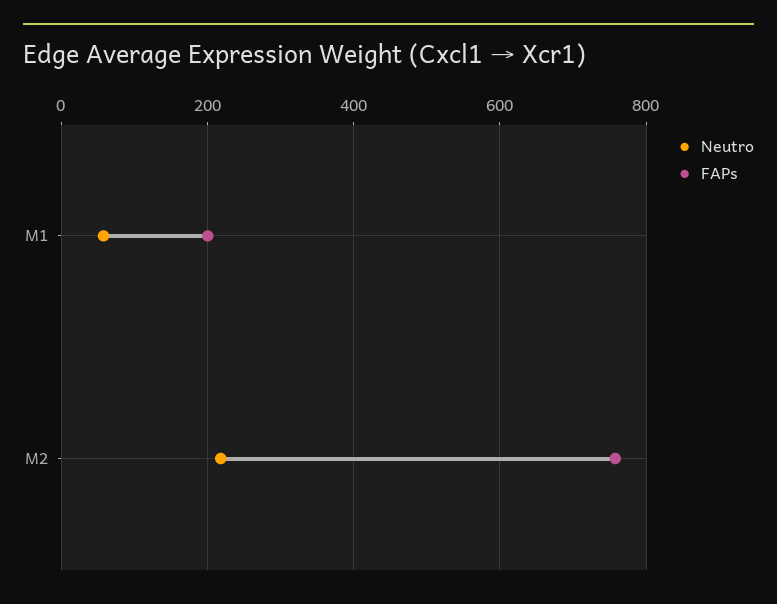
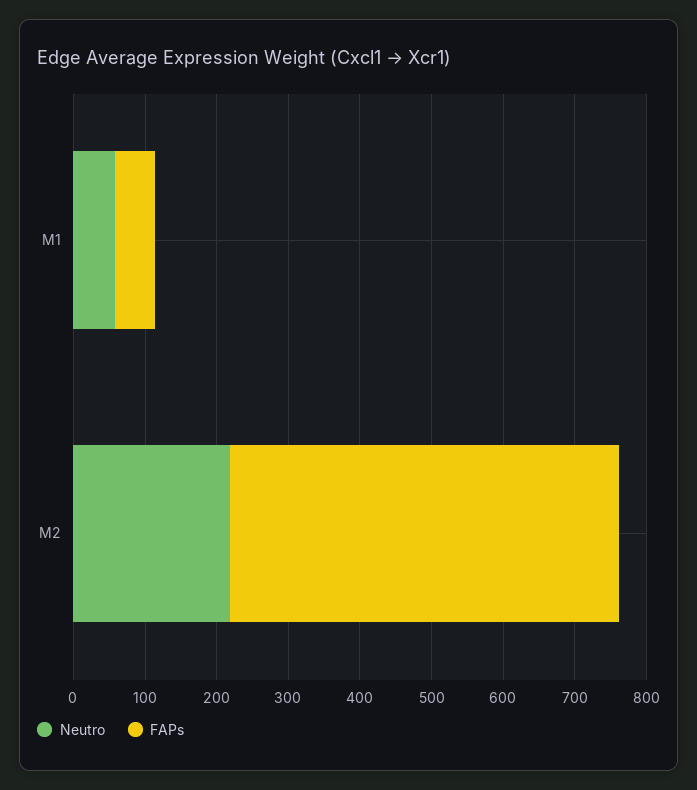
  {
    "Neutro": {
      "M1": 60,
      "M2": 220
    },
    "FAPs": {
-     "M1": 200,
+     "M1": 60,
-     "M2": 760
+     "M2": 540
    }
  }

